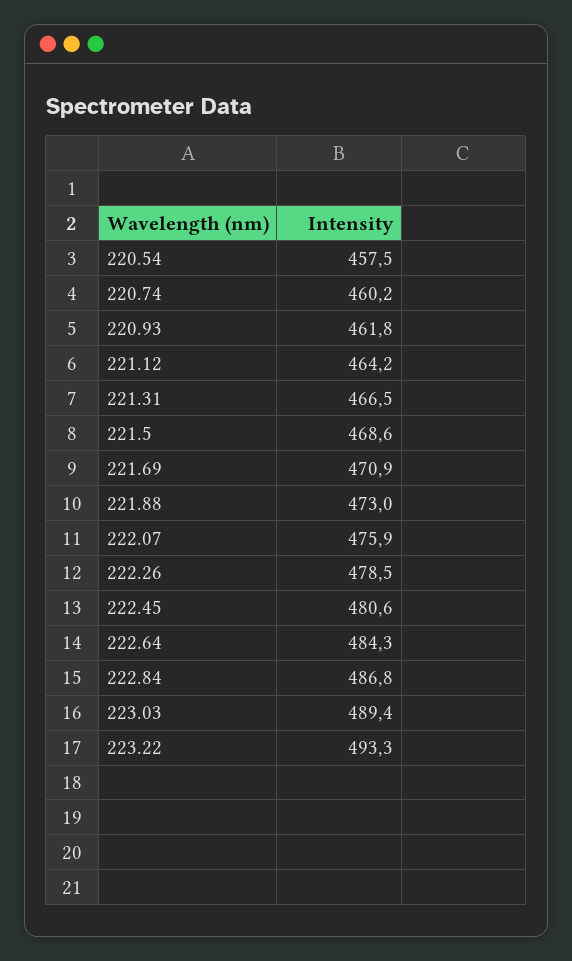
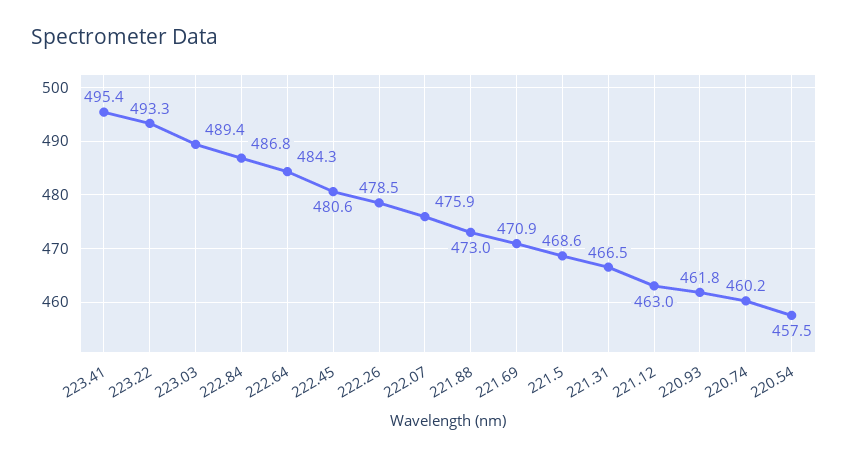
  {
    "220.54": 457.5,
    "220.74": 460.2,
    "220.93": 461.8,
-   "221.12": 464.2,
+   "221.12": 463,
    "221.31": 466.5,
    "221.5": 468.6,
    "221.69": 470.9,
    "221.88": 473,
    "222.07": 475.9,
    "222.26": 478.5,
    "222.45": 480.6,
    "222.64": 484.3,
    "222.84": 486.8,
    "223.03": 489.4,
-   "223.22": 493.3
+   "223.22": 493.3,
+   "223.41": 495.4
  }

